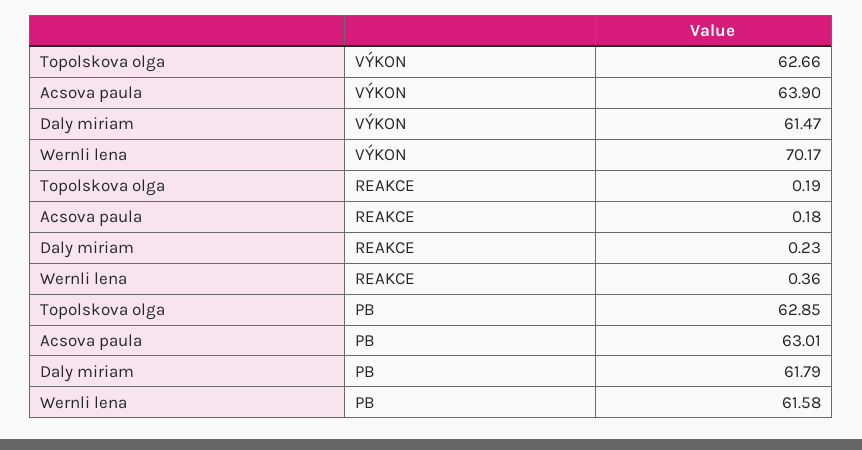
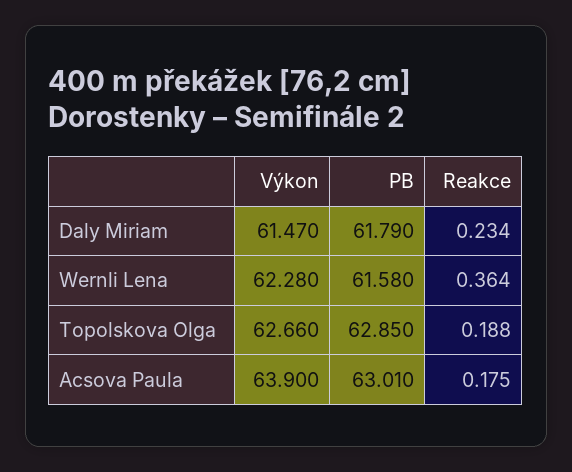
  {
    "Topolskova olga": {
      "VÝKON": 62.66,
      "REAKCE": 0.188,
      "PB": 62.85
    },
    "Acsova paula": {
      "VÝKON": 63.9,
      "REAKCE": 0.175,
      "PB": 63.01
    },
    "Daly miriam": {
      "VÝKON": 61.47,
      "REAKCE": 0.234,
      "PB": 61.79
    },
    "Wernli lena": {
-     "VÝKON": 70.17,
+     "VÝKON": 62.28,
      "REAKCE": 0.364,
      "PB": 61.58
    }
  }

